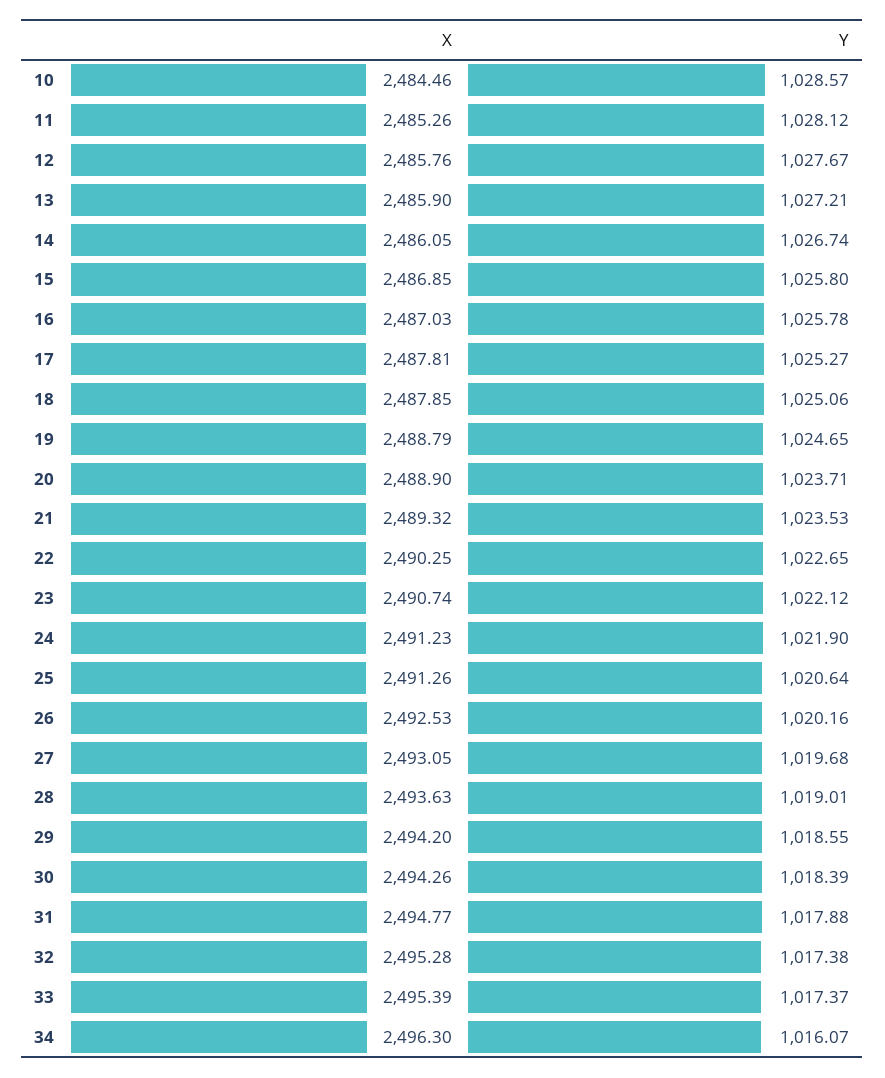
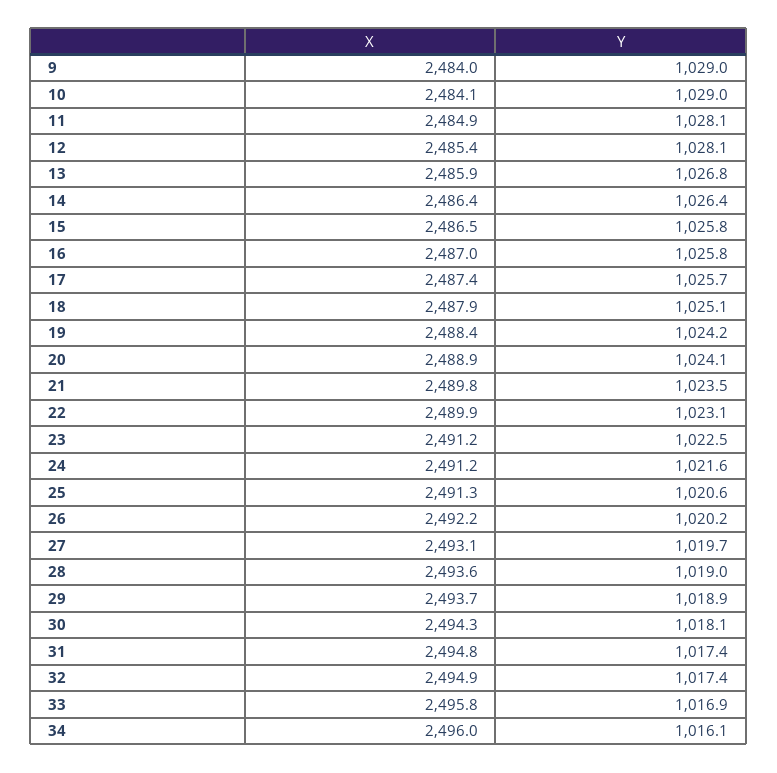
  {
    "X": {
-     "10": 2484.46,
+     "10": 2484.1,
-     "11": 2485.26,
+     "11": 2484.9,
-     "12": 2485.76,
+     "12": 2485.4,
      "13": 2485.9,
-     "14": 2486.05,
+     "14": 2486.4,
-     "15": 2486.85,
+     "15": 2486.5,
      "16": 2487.03,
-     "17": 2487.81,
+     "17": 2487.4,
      "18": 2487.85,
-     "19": 2488.79,
+     "19": 2488.4,
      "20": 2488.9,
-     "21": 2489.32,
+     "21": 2489.8,
-     "22": 2490.25,
+     "22": 2489.9,
-     "23": 2490.74,
+     "23": 2491.2,
      "24": 2491.23,
      "25": 2491.26,
-     "26": 2492.53,
+     "26": 2492.2,
      "27": 2493.05,
      "28": 2493.63,
-     "29": 2494.2,
+     "29": 2493.7,
      "30": 2494.26,
      "31": 2494.77,
-     "32": 2495.28,
+     "32": 2494.9,
-     "33": 2495.39,
+     "33": 2495.8,
-     "34": 2496.3
+     "34": 2496,
+     "9": 2484
    },
    "Y": {
-     "10": 1028.57,
+     "10": 1029,
      "11": 1028.12,
-     "12": 1027.67,
+     "12": 1028.1,
-     "13": 1027.21,
+     "13": 1026.8,
-     "14": 1026.74,
+     "14": 1026.4,
      "15": 1025.8,
      "16": 1025.78,
-     "17": 1025.27,
+     "17": 1025.7,
      "18": 1025.06,
-     "19": 1024.65,
+     "19": 1024.2,
-     "20": 1023.71,
+     "20": 1024.1,
      "21": 1023.53,
-     "22": 1022.65,
+     "22": 1023.1,
-     "23": 1022.12,
+     "23": 1022.5,
-     "24": 1021.9,
+     "24": 1021.6,
      "25": 1020.64,
      "26": 1020.16,
      "27": 1019.68,
      "28": 1019.01,
-     "29": 1018.55,
+     "29": 1018.9,
-     "30": 1018.39,
+     "30": 1018.1,
-     "31": 1017.88,
+     "31": 1017.4,
      "32": 1017.38,
-     "33": 1017.37,
+     "33": 1016.9,
-     "34": 1016.07
+     "34": 1016.07,
+     "9": 1029
    }
  }

